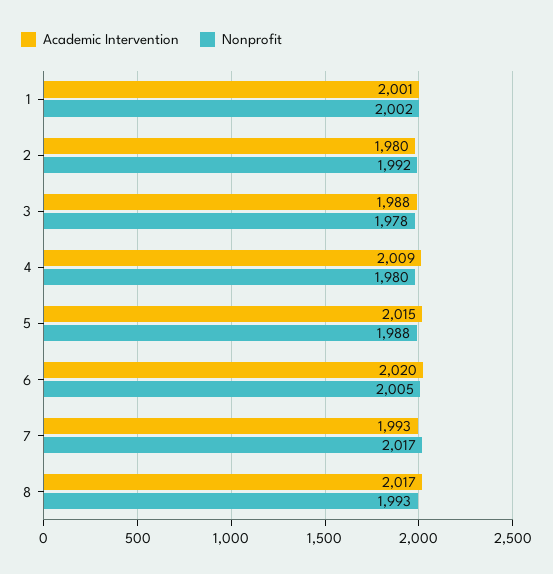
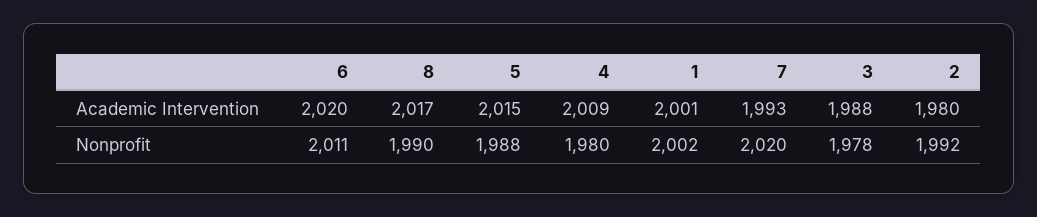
  {
    "Academic Intervention": {
      "1": 2001,
      "2": 1980,
      "3": 1988,
      "4": 2009,
      "5": 2015,
      "6": 2020,
      "7": 1993,
      "8": 2017
    },
    "Nonprofit": {
      "1": 2002,
      "2": 1992,
      "3": 1978,
      "4": 1980,
      "5": 1988,
-     "6": 2005,
+     "6": 2011,
-     "7": 2017,
+     "7": 2020,
-     "8": 1993
+     "8": 1990
    }
  }

